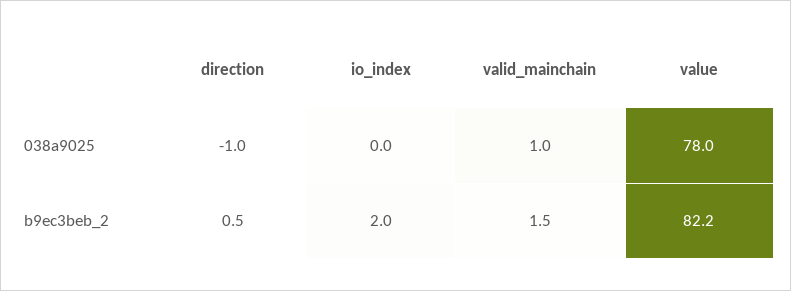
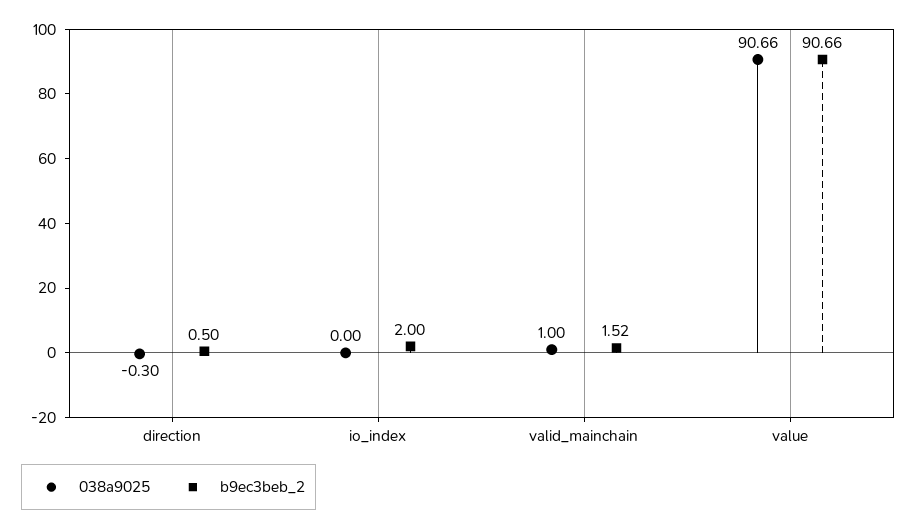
  {
    "038a9025": {
-     "direction": -1,
+     "direction": -0.3,
      "io_index": 0,
      "valid_mainchain": 1,
-     "value": 78
+     "value": 90.66
    },
    "b9ec3beb_2": {
      "direction": 0.5,
      "io_index": 2,
      "valid_mainchain": 1.52,
-     "value": 82.2
+     "value": 90.66
    }
  }

